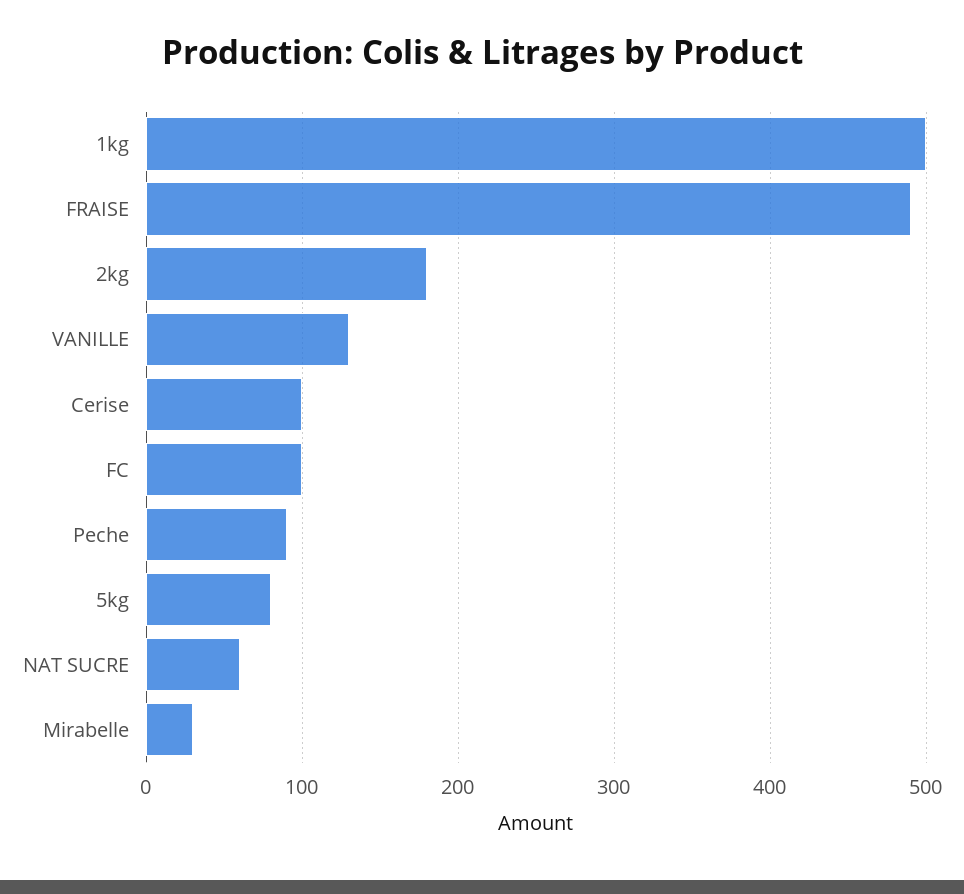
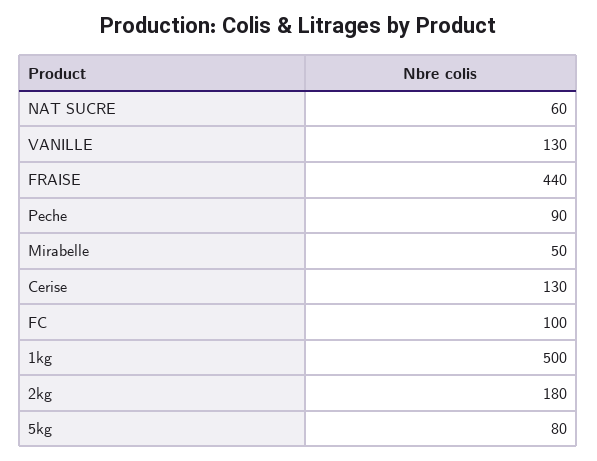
  {
    "1kg": 500,
-   "FRAISE": 490,
+   "FRAISE": 440,
    "2kg": 180,
    "VANILLE": 130,
-   "Cerise": 100,
+   "Cerise": 130,
    "FC": 100,
    "Peche": 90,
    "5kg": 80,
    "NAT SUCRE": 60,
-   "Mirabelle": 30
+   "Mirabelle": 50
  }

